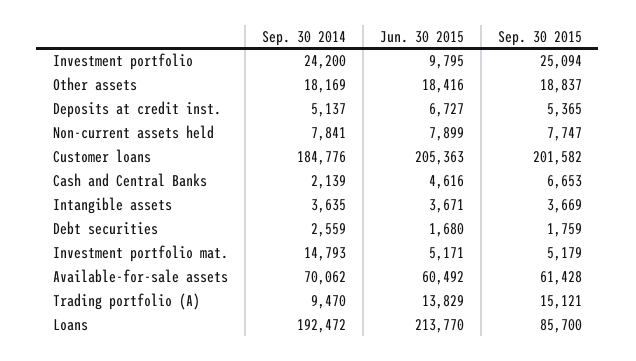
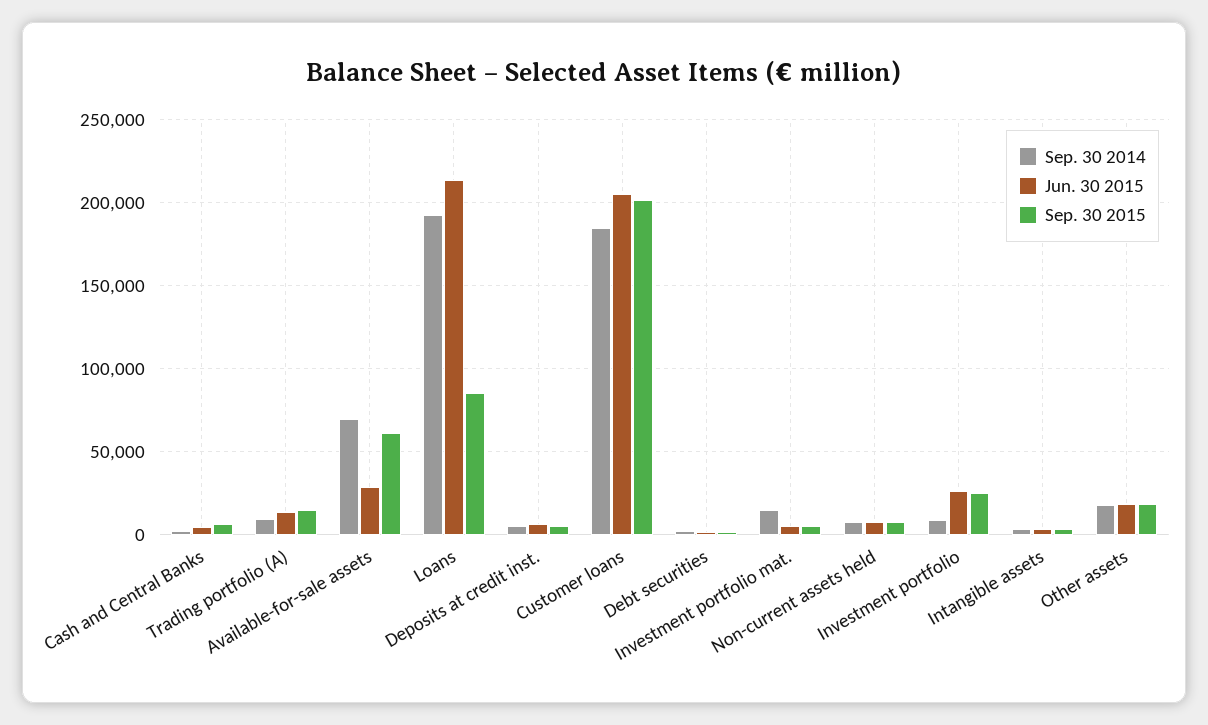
  {
    "Sep. 30 2014": {
-     "Investment portfolio": 24200,
+     "Investment portfolio": 10000,
      "Other assets": 18169,
      "Deposits at credit inst.": 5137,
      "Non-current assets held": 7841,
      "Customer loans": 184776,
      "Cash and Central Banks": 2139,
      "Intangible assets": 3635,
      "Debt securities": 2559,
      "Investment portfolio mat.": 14793,
      "Available-for-sale assets": 70062,
      "Trading portfolio (A)": 9470,
      "Loans": 192472
    },
    "Jun. 30 2015": {
-     "Investment portfolio": 9795,
+     "Investment portfolio": 25000,
      "Other assets": 18416,
      "Deposits at credit inst.": 6727,
      "Non-current assets held": 7899,
      "Customer loans": 205363,
      "Cash and Central Banks": 4616,
      "Intangible assets": 3671,
      "Debt securities": 1680,
      "Investment portfolio mat.": 5171,
-     "Available-for-sale assets": 60492,
+     "Available-for-sale assets": 30000,
      "Trading portfolio (A)": 13829,
      "Loans": 213770
    },
    "Sep. 30 2015": {
      "Investment portfolio": 25094,
      "Other assets": 18837,
      "Deposits at credit inst.": 5365,
      "Non-current assets held": 7747,
      "Customer loans": 201582,
      "Cash and Central Banks": 6653,
      "Intangible assets": 3669,
      "Debt securities": 1759,
      "Investment portfolio mat.": 5179,
      "Available-for-sale assets": 61428,
      "Trading portfolio (A)": 15121,
      "Loans": 85700
    }
  }

